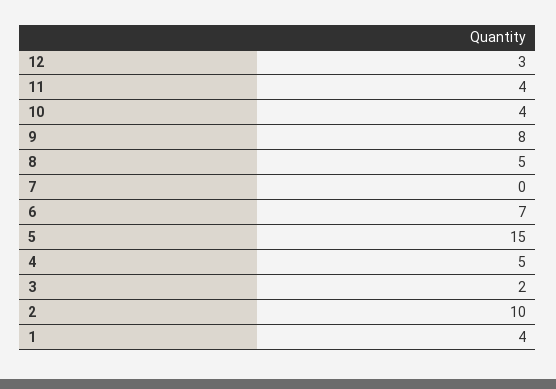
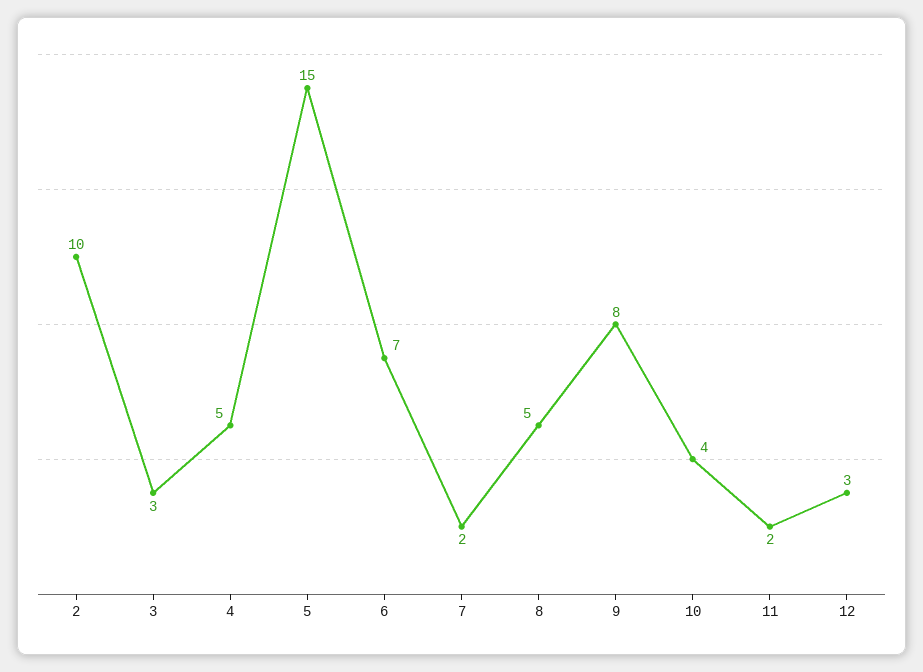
  {
    "12": 3,
-   "11": 4,
+   "11": 2,
    "10": 4,
    "9": 8,
    "8": 5,
-   "7": 0,
+   "7": 2,
    "6": 7,
    "5": 15,
    "4": 5,
-   "3": 2,
+   "3": 3,
-   "2": 10,
+   "2": 10
-   "1": 4
  }

